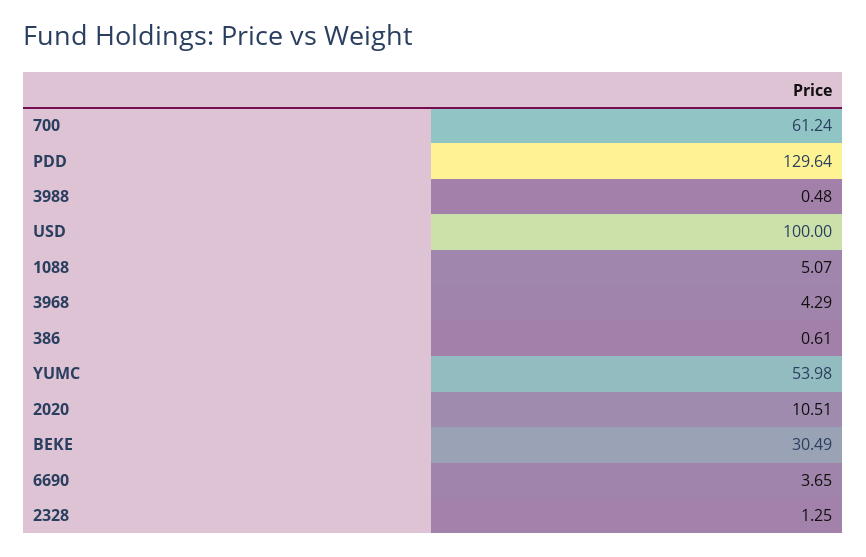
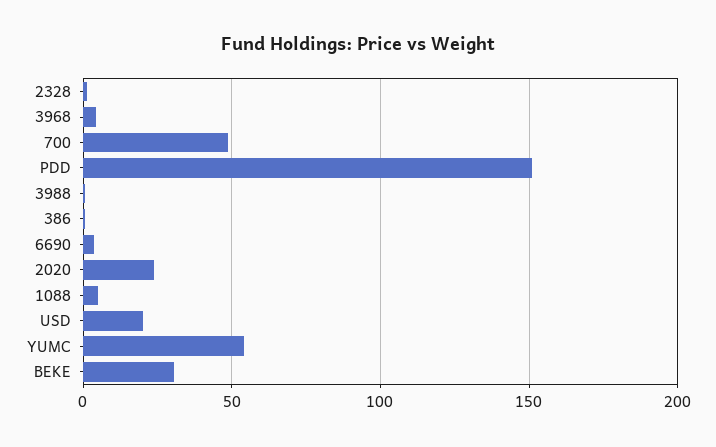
  {
-   "700": 61.24,
+   "700": 50,
-   "PDD": 129.64,
+   "PDD": 150,
    "3988": 0.48,
-   "USD": 100,
+   "USD": 20,
    "1088": 5.07,
    "3968": 4.29,
    "386": 0.61,
    "YUMC": 53.98,
-   "2020": 10.51,
+   "2020": 25,
    "BEKE": 30.49,
    "6690": 3.65,
    "2328": 1.25
  }

